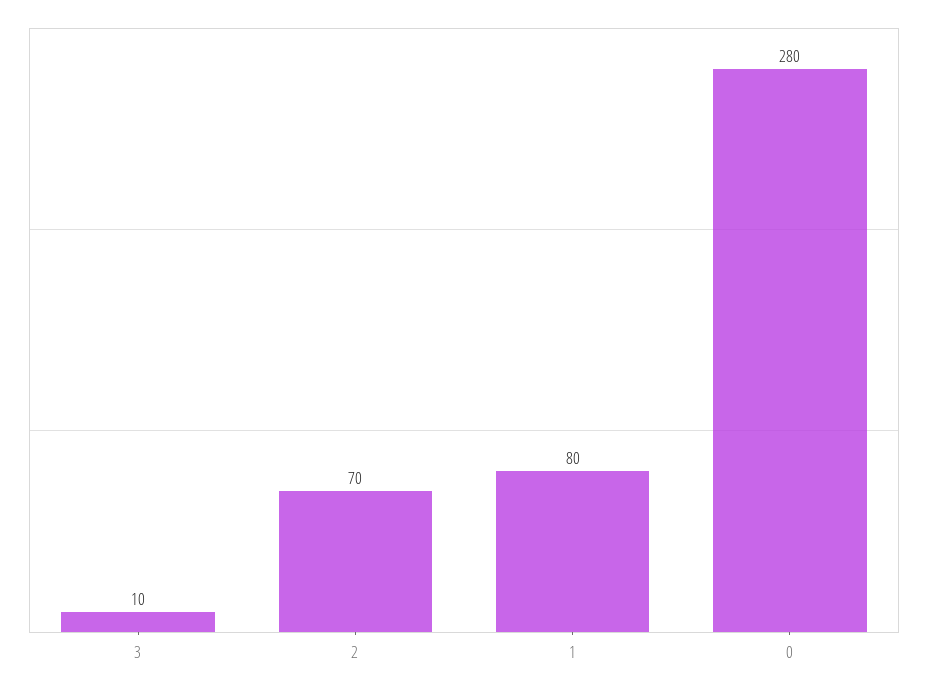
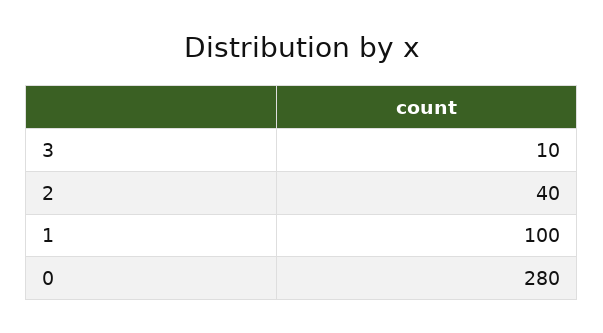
  {
    "3": 10,
-   "2": 70,
+   "2": 40,
-   "1": 80,
+   "1": 100,
    "0": 280
  }

